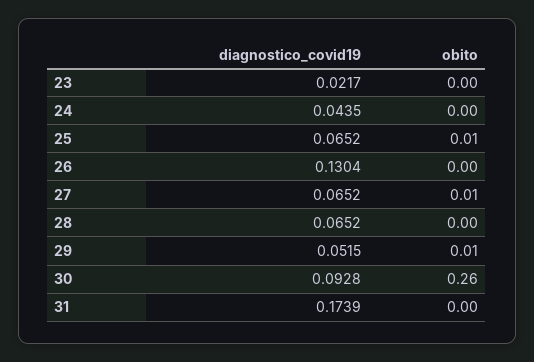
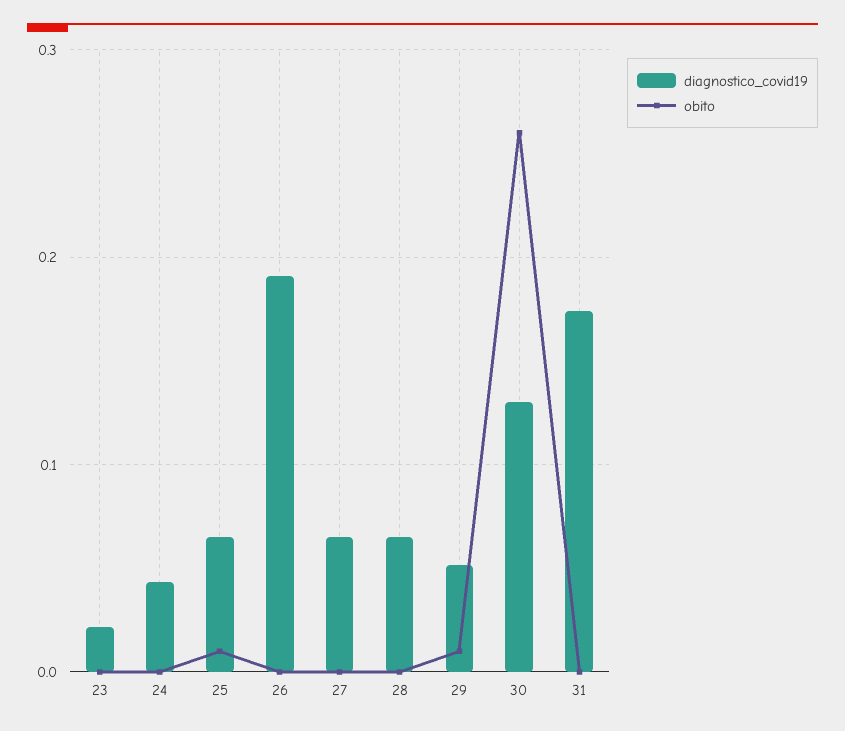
  {
    "diagnostico_covid19": {
      "23": 0.0217,
      "24": 0.0435,
      "25": 0.0652,
-     "26": 0.1304,
+     "26": 0.19,
      "27": 0.0652,
      "28": 0.0652,
      "29": 0.0515,
-     "30": 0.0928,
+     "30": 0.13,
      "31": 0.1739
    },
    "obito": {
      "23": 0,
      "24": 0,
      "25": 0.01,
      "26": 0,
-     "27": 0.01,
+     "27": 0,
      "28": 0,
      "29": 0.01,
      "30": 0.26,
      "31": 0
    }
  }

